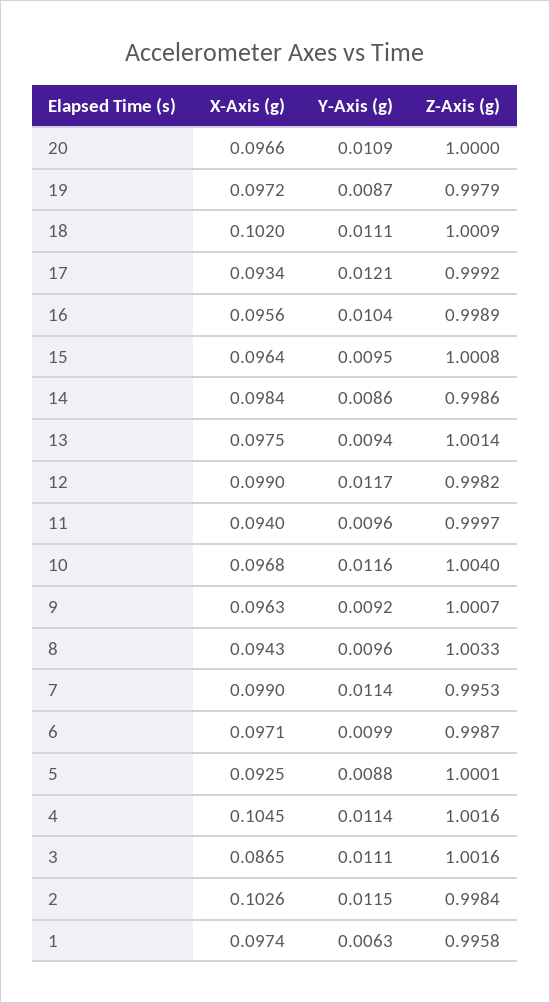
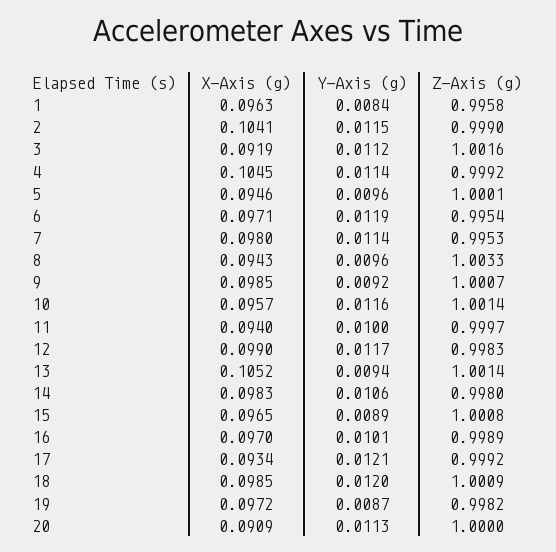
  {
    "X-Axis (g)": {
-     "20": 0.0966,
+     "20": 0.0909,
      "19": 0.0972,
-     "18": 0.102,
+     "18": 0.0985,
      "17": 0.0934,
-     "16": 0.0956,
+     "16": 0.097,
-     "15": 0.0964,
+     "15": 0.0965,
-     "14": 0.0984,
+     "14": 0.0983,
-     "13": 0.0975,
+     "13": 0.1052,
      "12": 0.099,
      "11": 0.094,
-     "10": 0.0968,
+     "10": 0.0957,
-     "9": 0.0963,
+     "9": 0.0985,
      "8": 0.0943,
-     "7": 0.099,
+     "7": 0.098,
      "6": 0.0971,
-     "5": 0.0925,
+     "5": 0.0946,
      "4": 0.1045,
-     "3": 0.0865,
+     "3": 0.0919,
-     "2": 0.1026,
+     "2": 0.1041,
-     "1": 0.0974
+     "1": 0.0963
    },
    "Y-Axis (g)": {
-     "20": 0.0109,
+     "20": 0.0113,
      "19": 0.0087,
-     "18": 0.0111,
+     "18": 0.012,
      "17": 0.0121,
-     "16": 0.0104,
+     "16": 0.0101,
-     "15": 0.0095,
+     "15": 0.0089,
-     "14": 0.0086,
+     "14": 0.0106,
      "13": 0.0094,
      "12": 0.0117,
-     "11": 0.0096,
+     "11": 0.01,
      "10": 0.0116,
      "9": 0.0092,
      "8": 0.0096,
      "7": 0.0114,
-     "6": 0.0099,
+     "6": 0.0119,
-     "5": 0.0088,
+     "5": 0.0096,
      "4": 0.0114,
-     "3": 0.0111,
+     "3": 0.0112,
      "2": 0.0115,
-     "1": 0.0063
+     "1": 0.0084
    },
    "Z-Axis (g)": {
      "20": 1,
-     "19": 0.9979,
+     "19": 0.9982,
      "18": 1.0009,
      "17": 0.9992,
      "16": 0.9989,
      "15": 1.0008,
-     "14": 0.9986,
+     "14": 0.998,
      "13": 1.0014,
-     "12": 0.9982,
+     "12": 0.9983,
      "11": 0.9997,
-     "10": 1.004,
+     "10": 1.0014,
      "9": 1.0007,
      "8": 1.0033,
      "7": 0.9953,
-     "6": 0.9987,
+     "6": 0.9954,
      "5": 1.0001,
-     "4": 1.0016,
+     "4": 0.9992,
      "3": 1.0016,
-     "2": 0.9984,
+     "2": 0.999,
      "1": 0.9958
    }
  }

